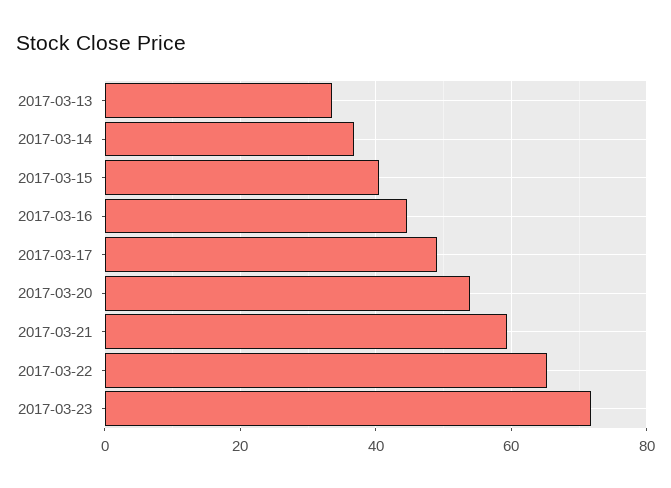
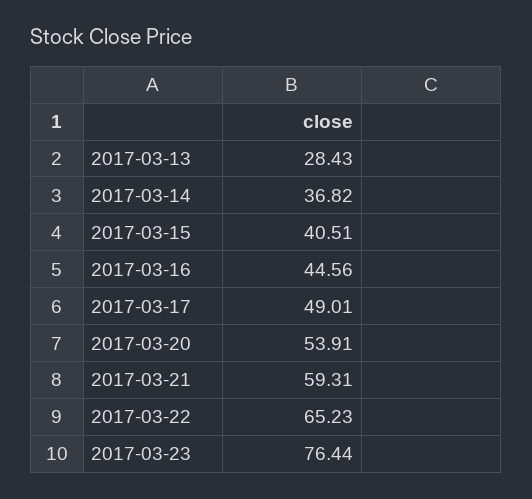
  {
-   "2017-03-13": 34,
+   "2017-03-13": 28.43,
    "2017-03-14": 36.82,
    "2017-03-15": 40.51,
    "2017-03-16": 44.56,
    "2017-03-17": 49.01,
    "2017-03-20": 53.91,
    "2017-03-21": 59.31,
    "2017-03-22": 65.23,
-   "2017-03-23": 72
+   "2017-03-23": 76.44
  }

